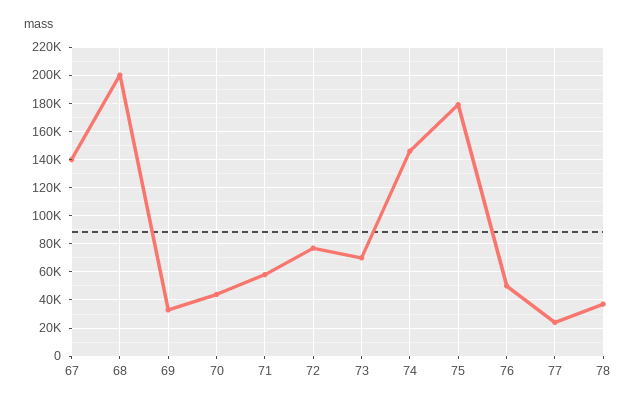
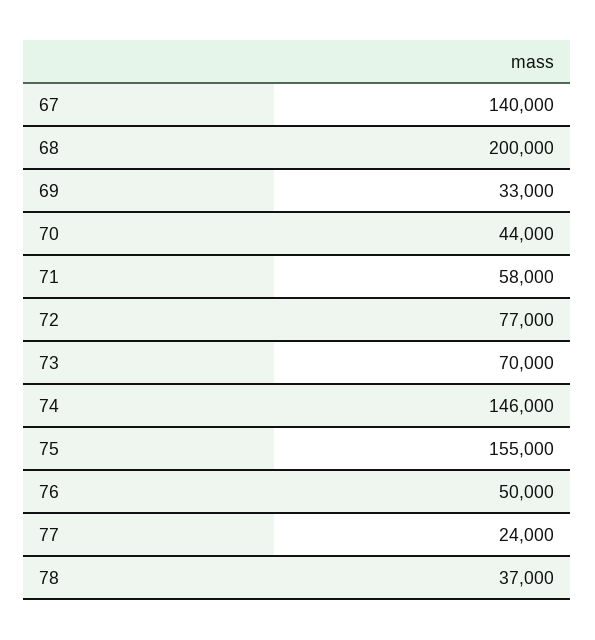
  {
    "67": 140000,
    "68": 200000,
    "69": 33000,
    "70": 44000,
    "71": 58000,
    "72": 77000,
    "73": 70000,
    "74": 146000,
-   "75": 180000,
+   "75": 155000,
    "76": 50000,
    "77": 24000,
    "78": 37000
  }

